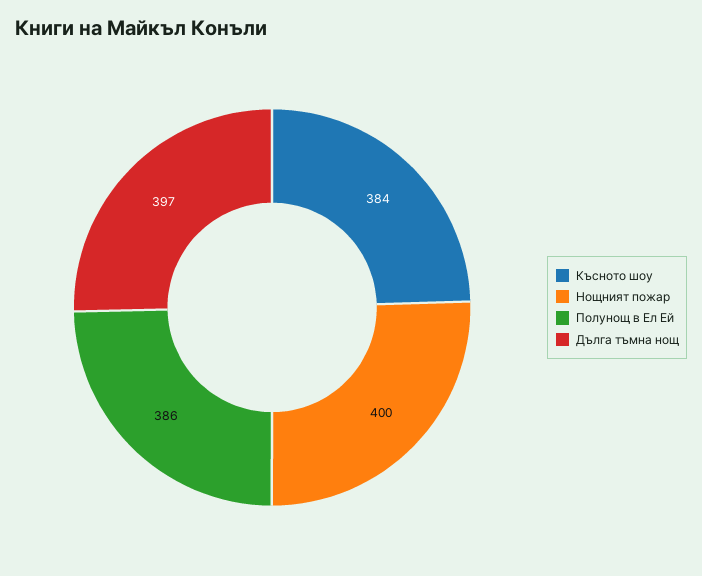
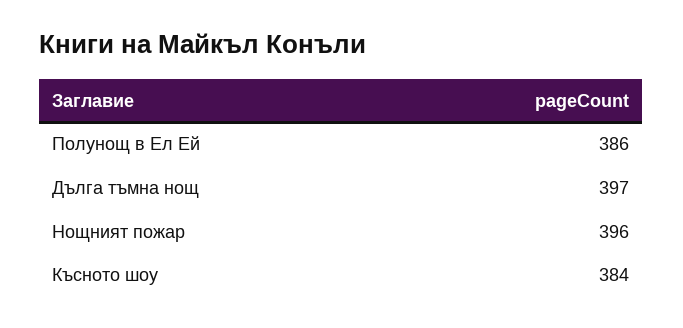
  {
    "Късното шоу": 384,
-   "Нощният пожар": 400,
+   "Нощният пожар": 396,
    "Полунощ в Ел Ей": 386,
    "Дълга тъмна нощ": 397
  }

